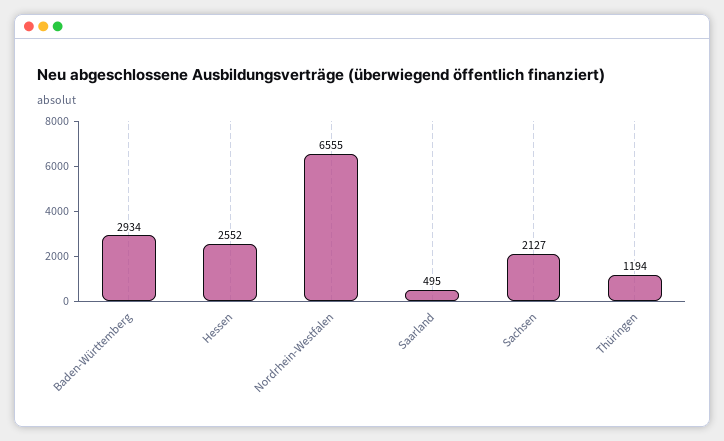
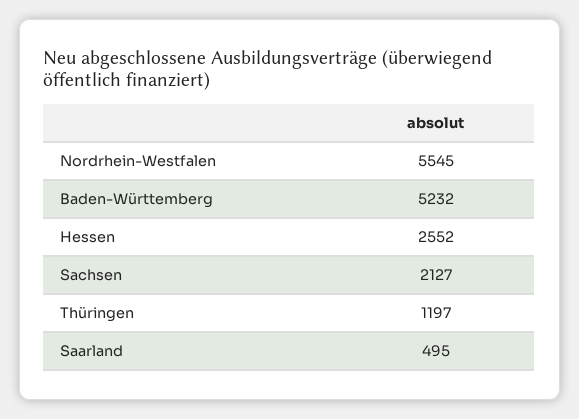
  {
-   "Baden-Württemberg": 2934,
+   "Baden-Württemberg": 5232,
    "Hessen": 2552,
-   "Nordrhein-Westfalen": 6555,
+   "Nordrhein-Westfalen": 5545,
    "Saarland": 495,
    "Sachsen": 2127,
-   "Thüringen": 1194
+   "Thüringen": 1197
  }

